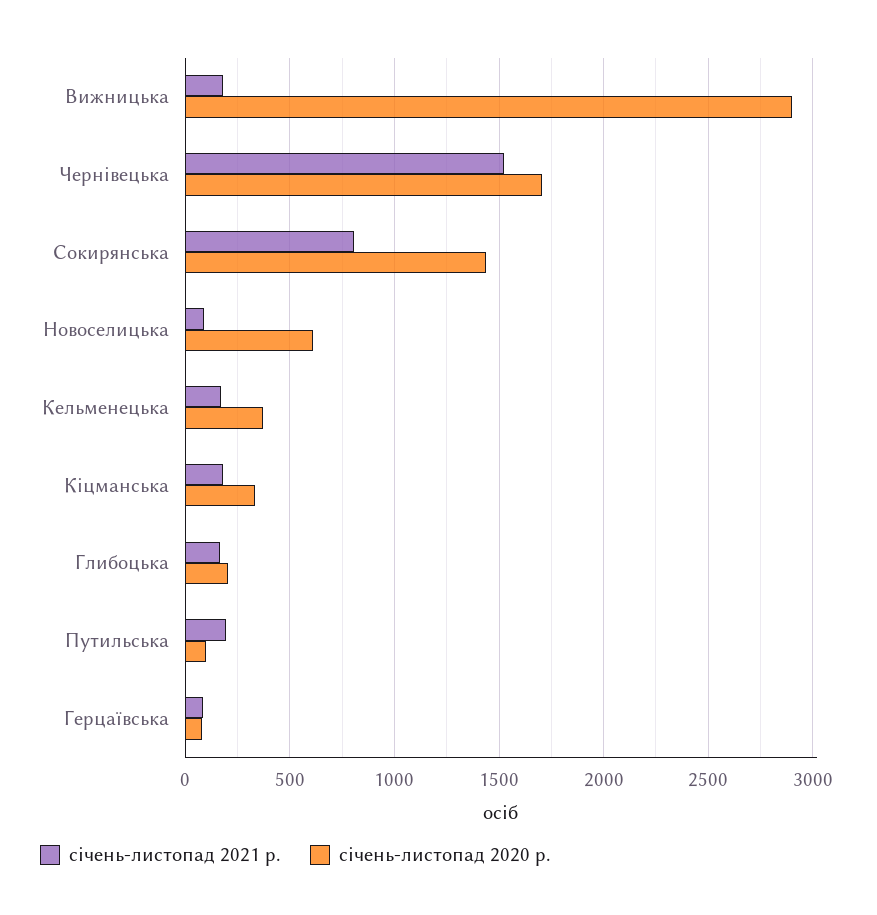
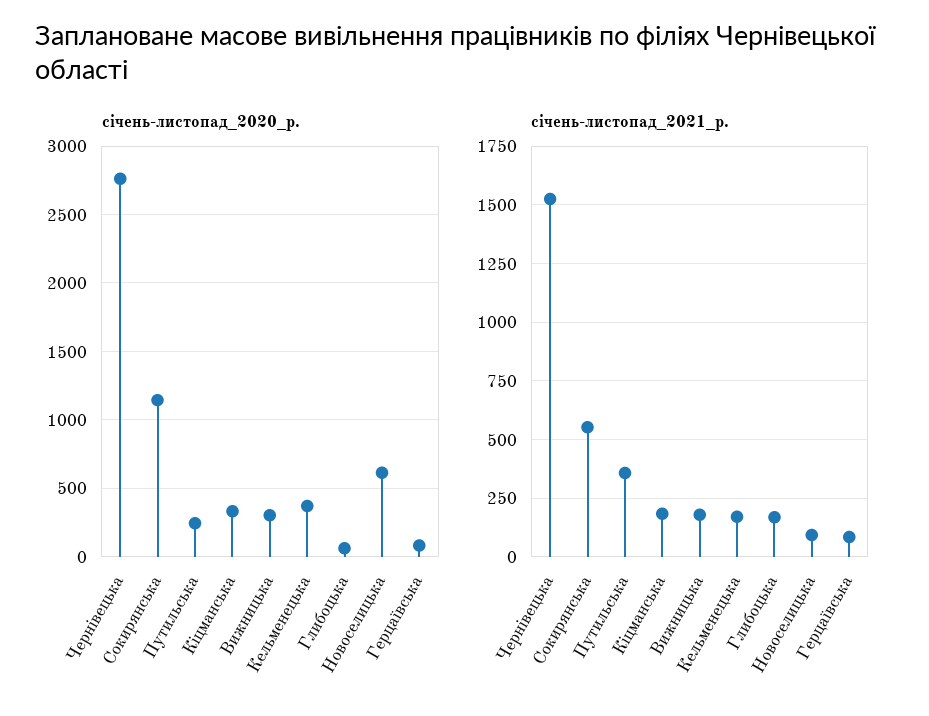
  {
    "січень-листопад 2021 р.": {
      "Вижницька": 200,
      "Чернівецька": 1550,
-     "Сокирянська": 800,
+     "Сокирянська": 550,
      "Новоселицька": 100,
      "Кельменецька": 150,
      "Кіцманська": 200,
      "Глибоцька": 150,
-     "Путильська": 200,
+     "Путильська": 350,
      "Герцаївська": 100
    },
    "січень-листопад 2020 р.": {
-     "Вижницька": 2900,
+     "Вижницька": 300,
-     "Чернівецька": 1700,
+     "Чернівецька": 2750,
-     "Сокирянська": 1450,
+     "Сокирянська": 1150,
      "Новоселицька": 600,
      "Кельменецька": 350,
      "Кіцманська": 350,
-     "Глибоцька": 200,
+     "Глибоцька": 50,
-     "Путильська": 100,
+     "Путильська": 250,
      "Герцаївська": 100
    }
  }

